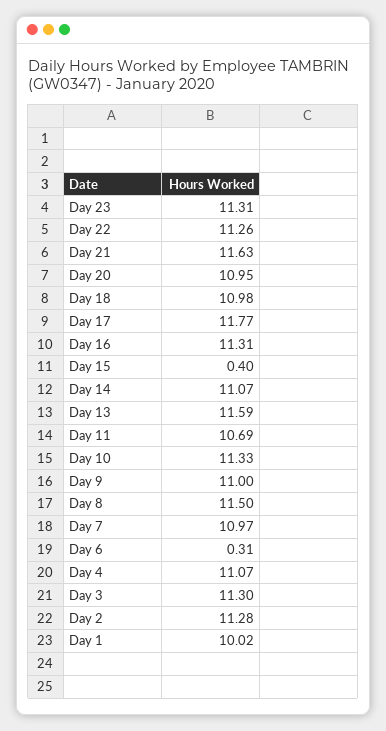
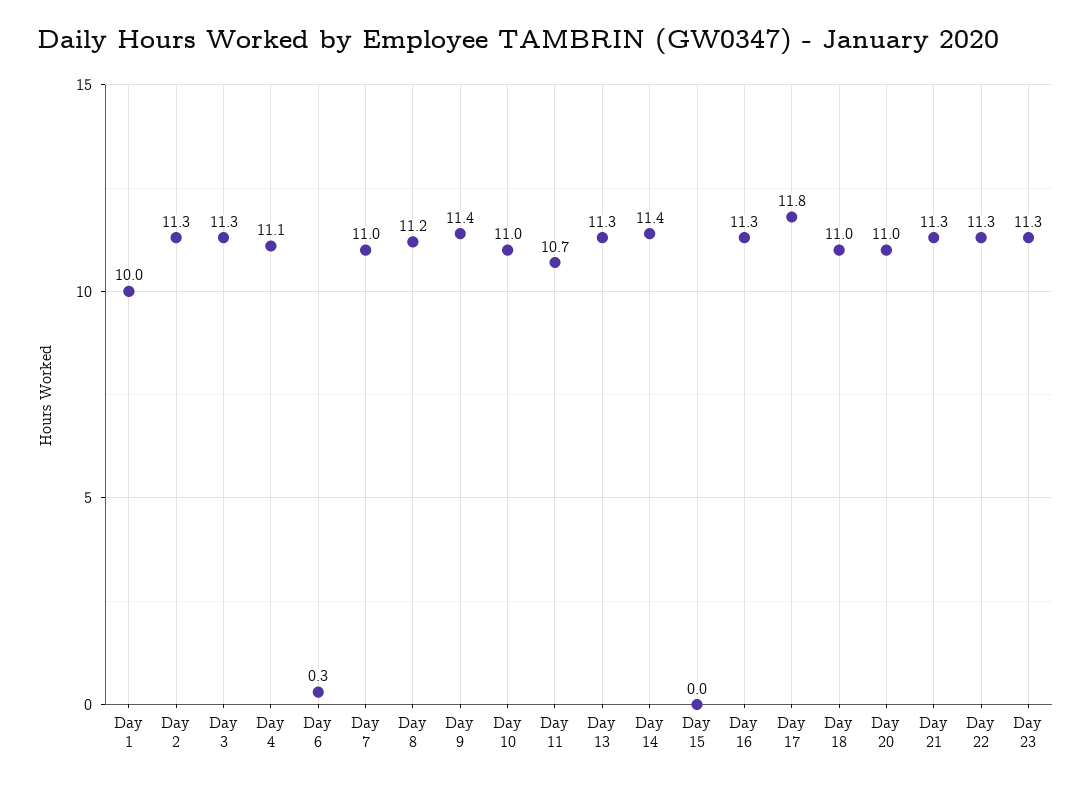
  {
    "Day 23": 11.31,
    "Day 22": 11.26,
-   "Day 21": 11.63,
+   "Day 21": 11.3,
    "Day 20": 10.95,
    "Day 18": 10.98,
    "Day 17": 11.77,
    "Day 16": 11.31,
-   "Day 15": 0.4,
+   "Day 15": 0,
-   "Day 14": 11.07,
+   "Day 14": 11.4,
-   "Day 13": 11.59,
+   "Day 13": 11.3,
    "Day 11": 10.69,
-   "Day 10": 11.33,
+   "Day 10": 11,
-   "Day 9": 11,
+   "Day 9": 11.4,
-   "Day 8": 11.5,
+   "Day 8": 11.2,
    "Day 7": 10.97,
    "Day 6": 0.31,
    "Day 4": 11.07,
    "Day 3": 11.3,
    "Day 2": 11.28,
    "Day 1": 10.02
  }

